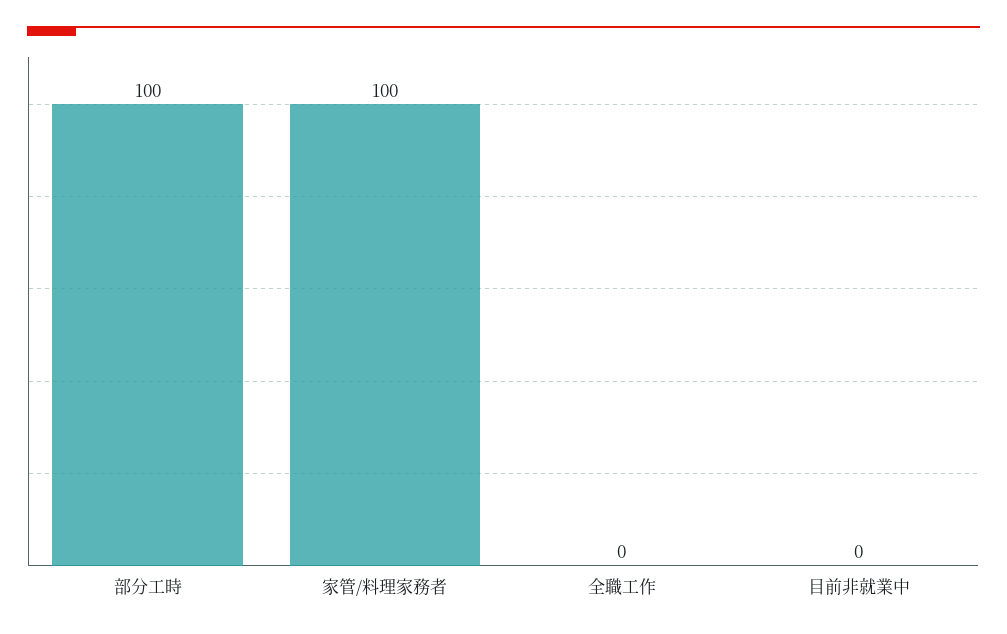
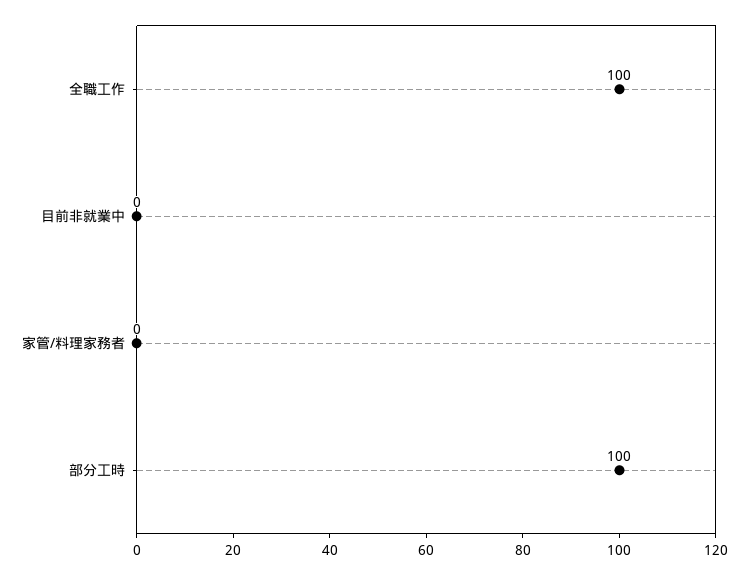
  {
    "部分工時": 100,
-   "家管/料理家務者": 100,
+   "家管/料理家務者": 0,
-   "全職工作": 0,
+   "全職工作": 100,
    "目前非就業中": 0
  }

